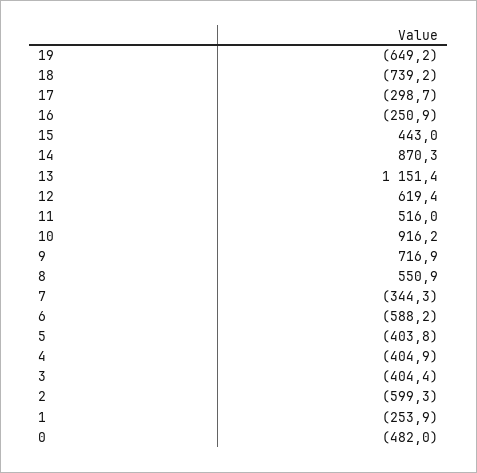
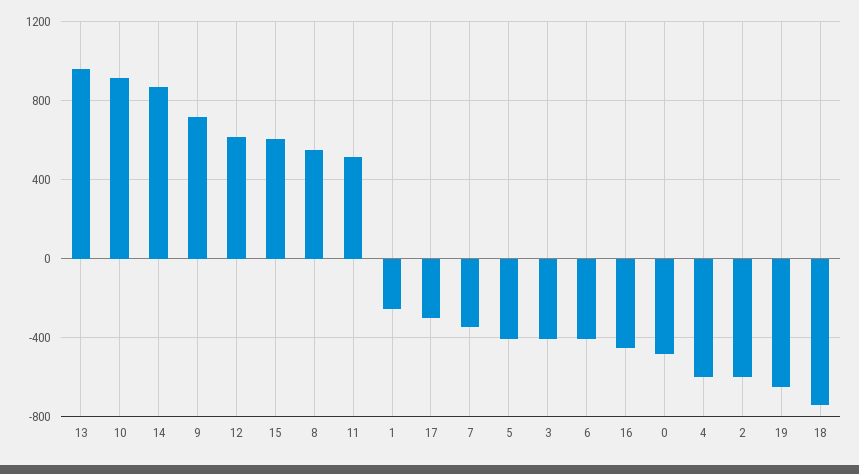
  {
    "19": -649.2,
    "18": -739.2,
    "17": -298.7,
-   "16": -250.9,
+   "16": -450,
-   "15": 443,
+   "15": 600,
    "14": 870.3,
-   "13": 1151.4,
+   "13": 950,
    "12": 619.4,
    "11": 516,
    "10": 916.2,
    "9": 716.9,
    "8": 550.9,
    "7": -344.3,
-   "6": -588.2,
+   "6": -400,
    "5": -403.8,
-   "4": -404.9,
+   "4": -600,
    "3": -404.4,
    "2": -599.3,
    "1": -253.9,
    "0": -482
  }

